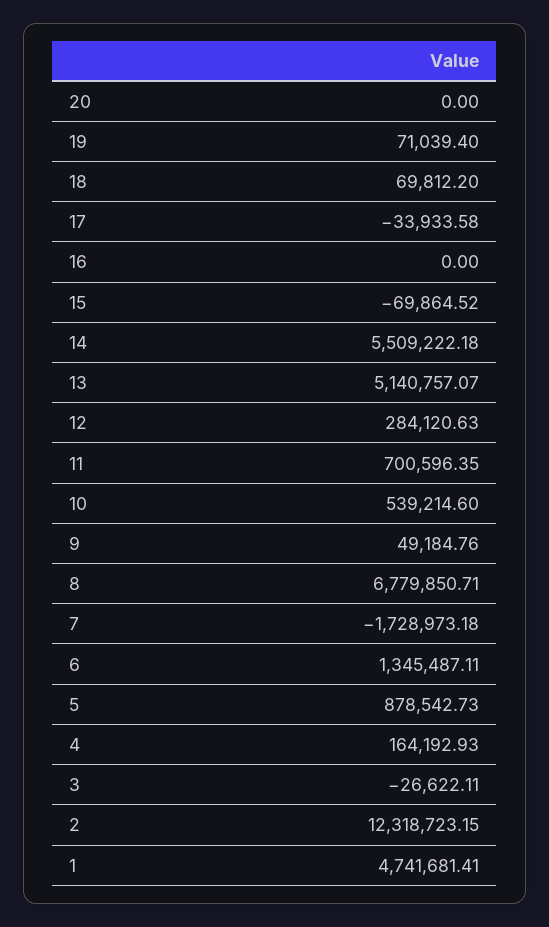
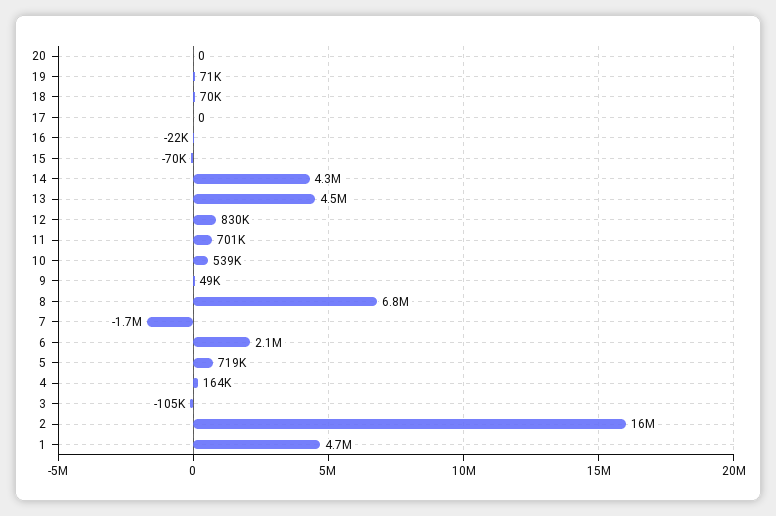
  {
    "20": 0,
    "19": 71039.4,
    "18": 69812.2,
-   "17": -33933.58,
+   "17": 0,
-   "16": 0,
+   "16": -22000,
    "15": -69864.52,
-   "14": 5509222.18,
+   "14": 4300000,
-   "13": 5140757.07,
+   "13": 4500000,
-   "12": 284120.63,
+   "12": 830000,
    "11": 700596.35,
    "10": 539214.6,
    "9": 49184.76,
    "8": 6779850.71,
    "7": -1728973.18,
-   "6": 1345487.11,
+   "6": 2100000,
-   "5": 878542.73,
+   "5": 719000,
    "4": 164192.93,
-   "3": -26622.11,
+   "3": -105000,
-   "2": 12318723.15,
+   "2": 16000000,
    "1": 4741681.41
  }

